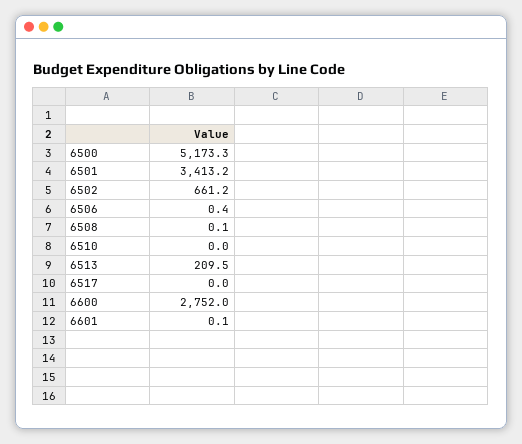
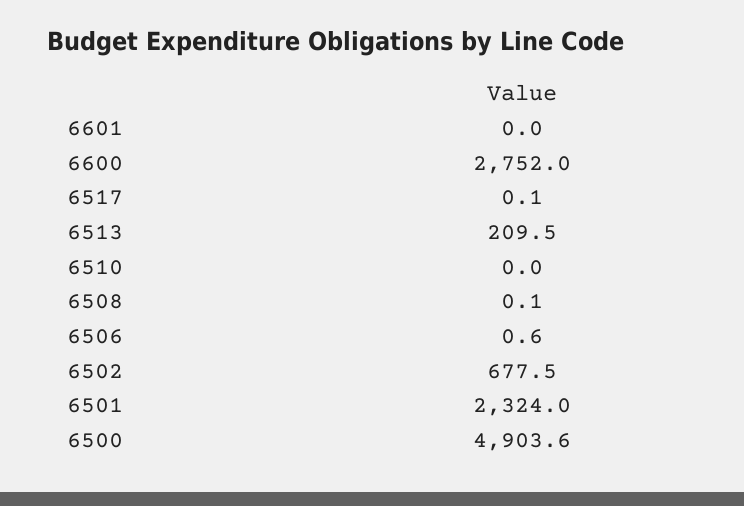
  {
-   "6500": 5173.3,
+   "6500": 4903.6,
-   "6501": 3413.2,
+   "6501": 2324,
-   "6502": 661.2,
+   "6502": 677.5,
-   "6506": 0.4,
+   "6506": 0.6,
    "6508": 0.1,
    "6510": 0,
    "6513": 209.5,
-   "6517": 0,
+   "6517": 0.1,
    "6600": 2752,
-   "6601": 0.1
+   "6601": 0
  }

